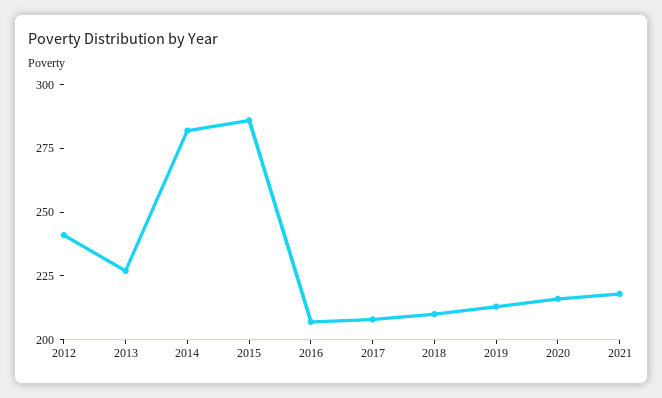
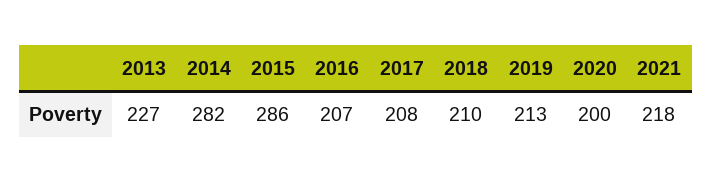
  {
-   "2012": 240,
    "2013": 227,
    "2014": 282,
    "2015": 286,
    "2016": 207,
    "2017": 208,
    "2018": 210,
    "2019": 213,
-   "2020": 215,
+   "2020": 200,
    "2021": 218
  }

